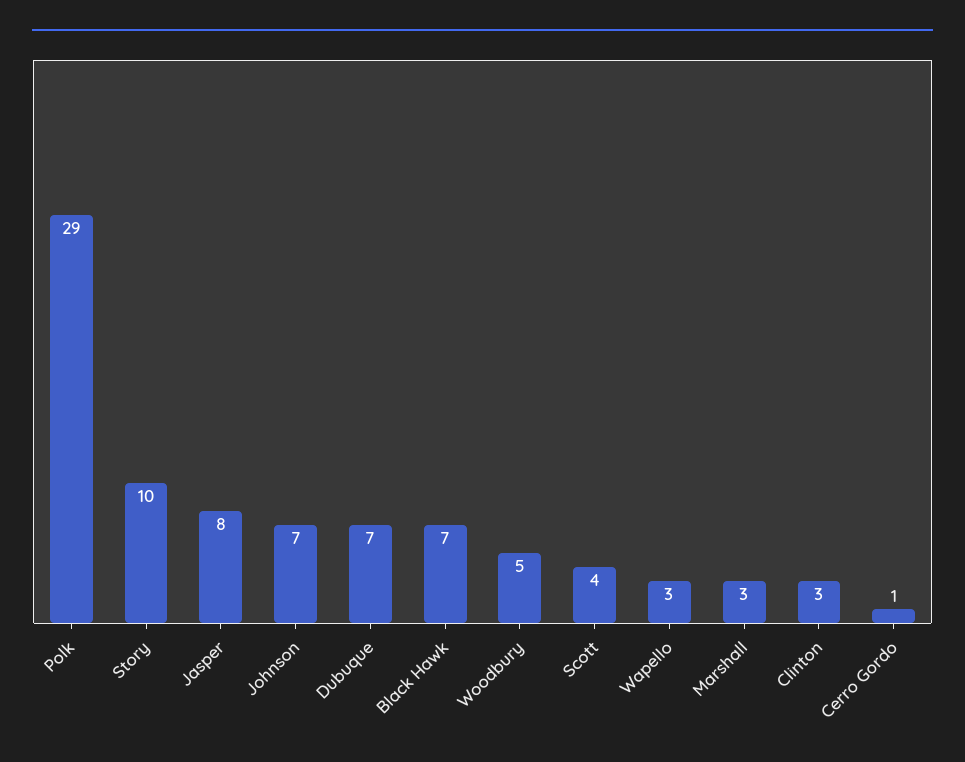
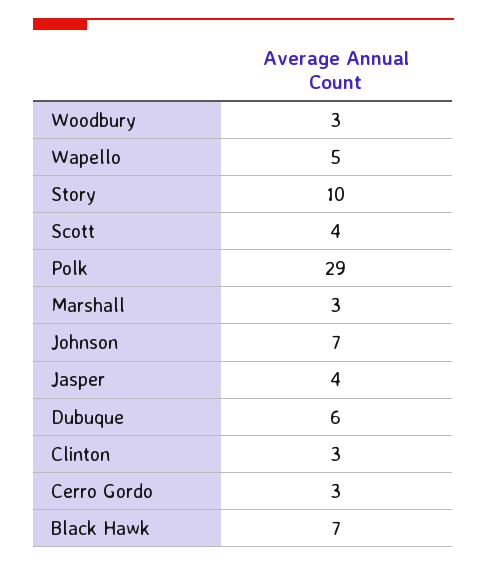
  {
    "Polk": 29,
    "Story": 10,
-   "Jasper": 8,
+   "Jasper": 4,
    "Johnson": 7,
-   "Dubuque": 7,
+   "Dubuque": 6,
    "Black Hawk": 7,
-   "Woodbury": 5,
+   "Woodbury": 3,
    "Scott": 4,
-   "Wapello": 3,
+   "Wapello": 5,
    "Marshall": 3,
    "Clinton": 3,
-   "Cerro Gordo": 1
+   "Cerro Gordo": 3
  }

